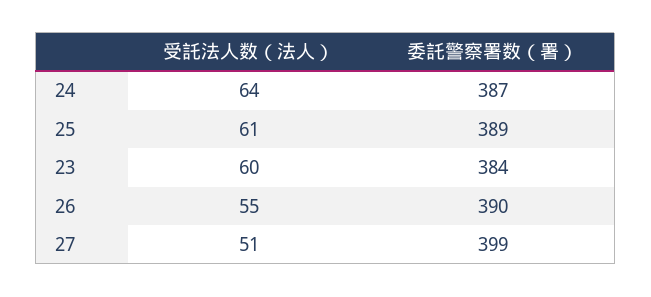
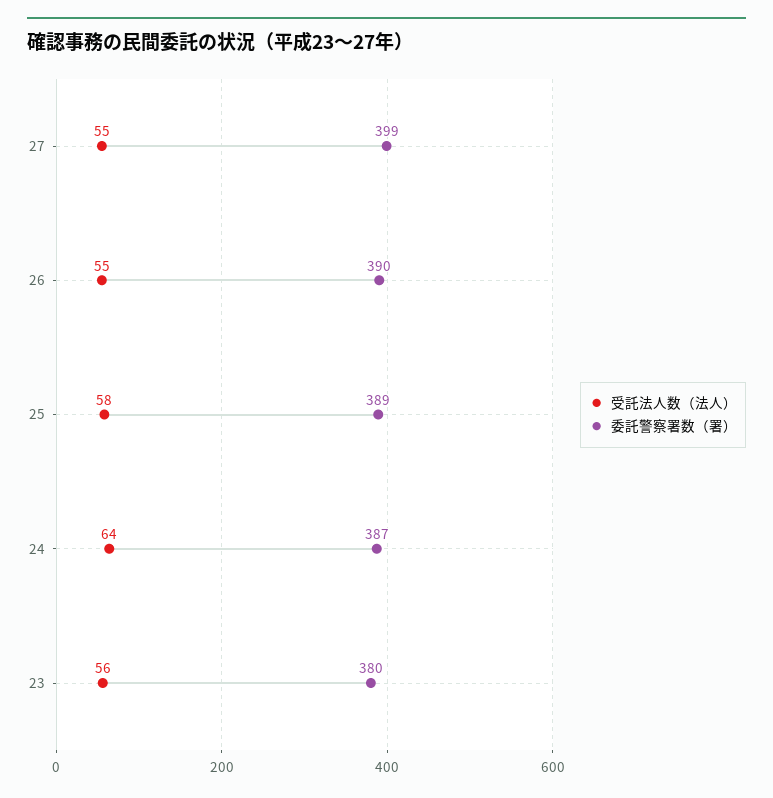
  {
    "受託法人数（法人）": {
      "24": 64,
-     "25": 61,
+     "25": 58,
-     "23": 60,
+     "23": 56,
      "26": 55,
-     "27": 51
+     "27": 55
    },
    "委託警察署数（署）": {
      "24": 387,
      "25": 389,
-     "23": 384,
+     "23": 380,
      "26": 390,
      "27": 399
    }
  }

